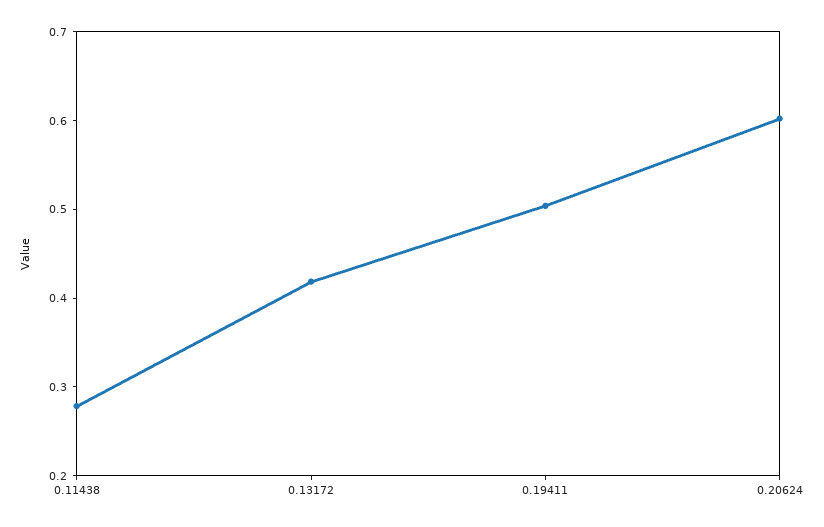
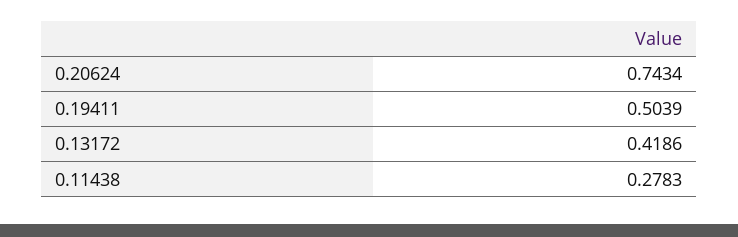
  {
    "0.11438": 0.2783,
    "0.13172": 0.4186,
    "0.19411": 0.5039,
-   "0.20624": 0.6
+   "0.20624": 0.7434
  }

